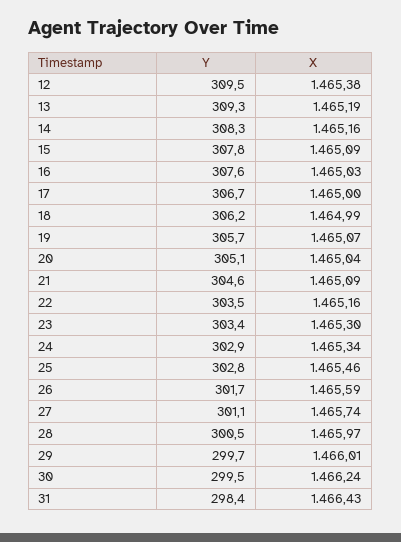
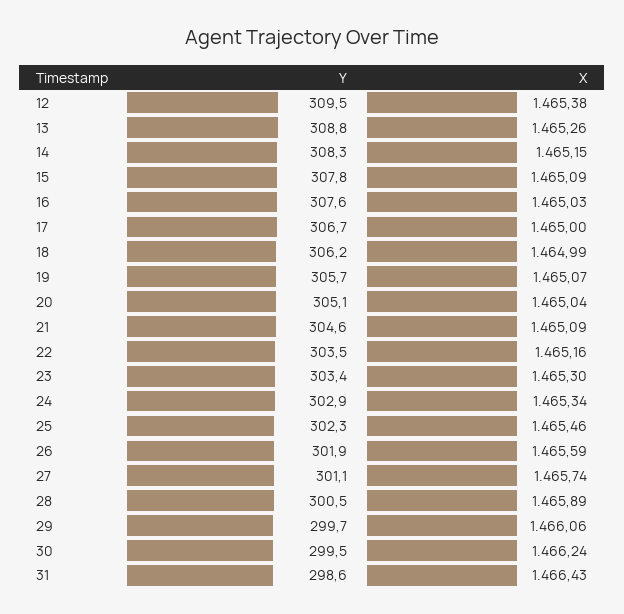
  {
    "Y": {
      "12": 309.5,
-     "13": 309.3,
+     "13": 308.8,
      "14": 308.3,
      "15": 307.8,
      "16": 307.6,
      "17": 306.7,
      "18": 306.2,
      "19": 305.7,
      "20": 305.1,
      "21": 304.6,
      "22": 303.5,
      "23": 303.4,
      "24": 302.9,
-     "25": 302.8,
+     "25": 302.3,
-     "26": 301.7,
+     "26": 301.9,
      "27": 301.1,
      "28": 300.5,
      "29": 299.7,
      "30": 299.5,
-     "31": 298.4
+     "31": 298.6
    },
    "X": {
      "12": 1465.38,
-     "13": 1465.19,
+     "13": 1465.26,
-     "14": 1465.16,
+     "14": 1465.15,
      "15": 1465.09,
      "16": 1465.03,
      "17": 1465,
      "18": 1464.99,
      "19": 1465.07,
      "20": 1465.04,
      "21": 1465.09,
      "22": 1465.16,
      "23": 1465.3,
      "24": 1465.34,
      "25": 1465.46,
      "26": 1465.59,
      "27": 1465.74,
-     "28": 1465.97,
+     "28": 1465.89,
-     "29": 1466.01,
+     "29": 1466.06,
      "30": 1466.24,
      "31": 1466.43
    }
  }

